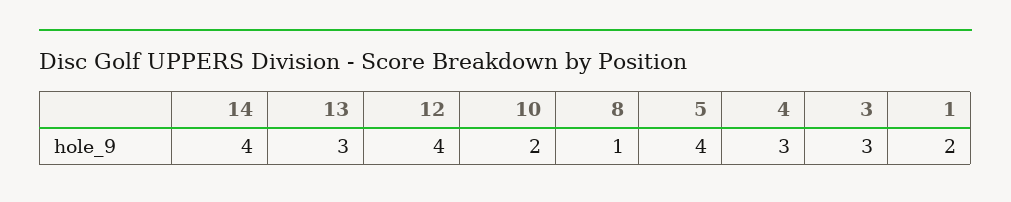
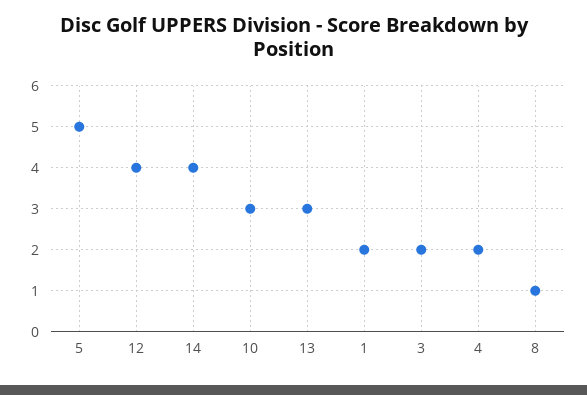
  {
    "14": 4,
    "13": 3,
    "12": 4,
-   "10": 2,
+   "10": 3,
    "8": 1,
-   "5": 4,
+   "5": 5,
-   "4": 3,
+   "4": 2,
-   "3": 3,
+   "3": 2,
    "1": 2
  }

